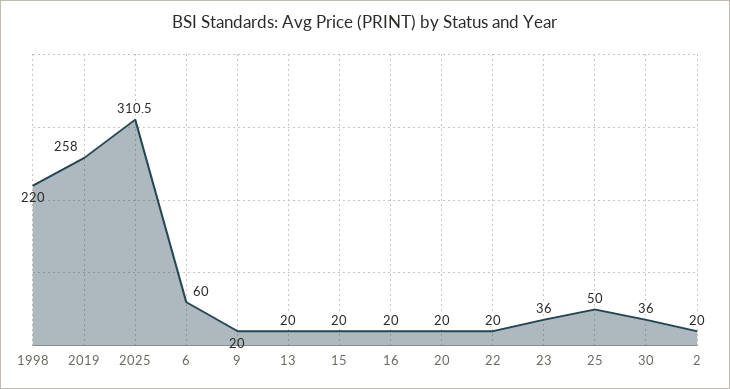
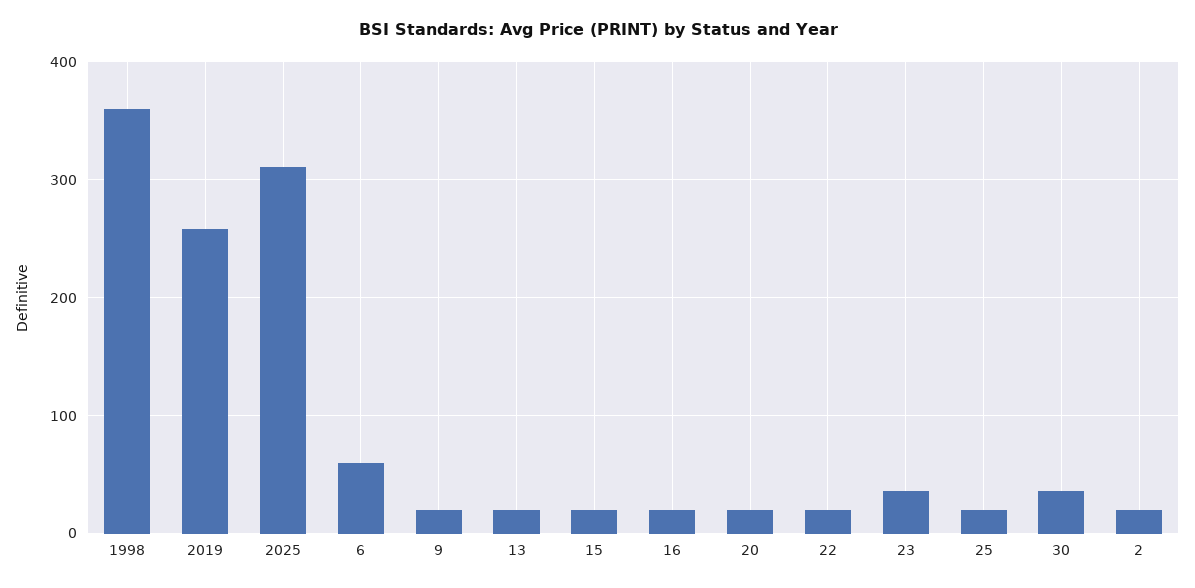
  {
-   "1998": 220,
+   "1998": 360,
    "2019": 258,
    "2025": 310.5,
    "6": 60,
    "9": 20,
    "13": 20,
    "15": 20,
    "16": 20,
    "20": 20,
    "22": 20,
    "23": 36,
-   "25": 50,
+   "25": 20,
    "30": 36,
    "2": 20
  }

